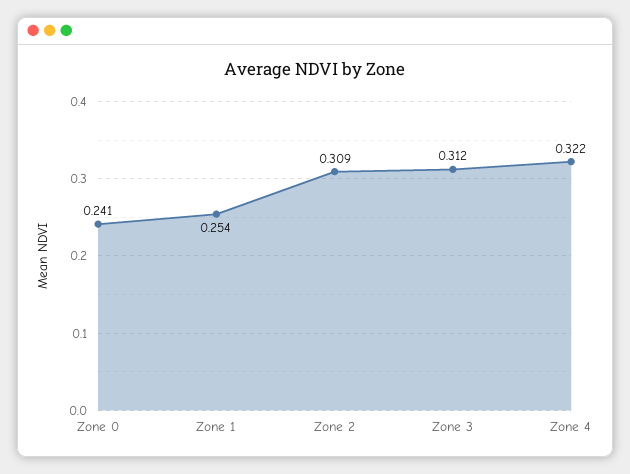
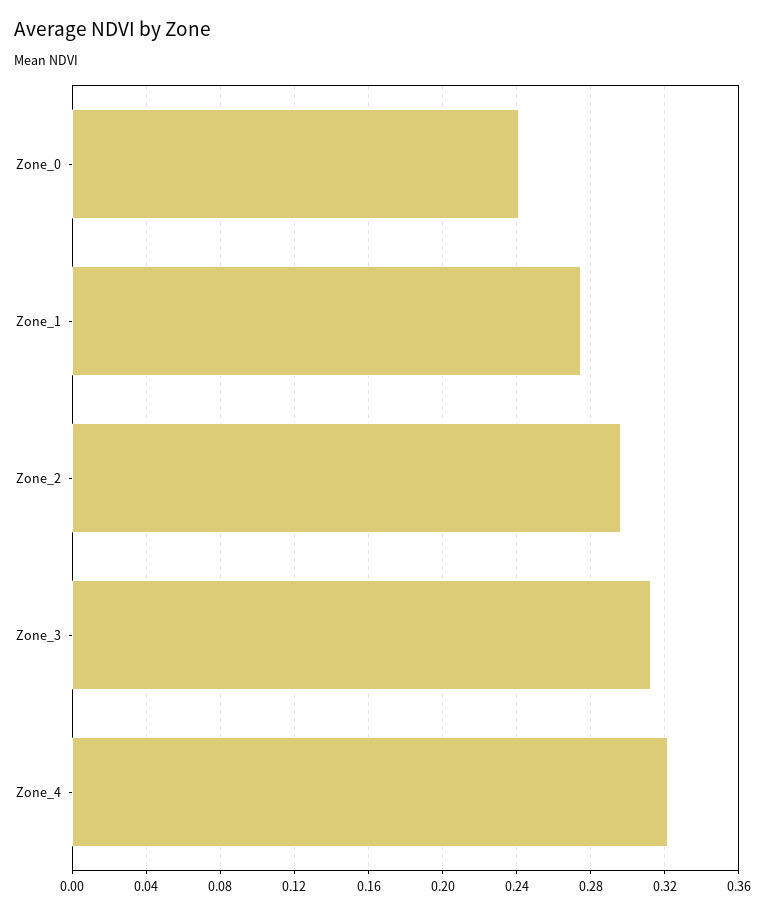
  {
    "Zone 0": 0.241,
-   "Zone 1": 0.254,
+   "Zone 1": 0.275,
-   "Zone 2": 0.309,
+   "Zone 2": 0.295,
    "Zone 3": 0.312,
    "Zone 4": 0.322
  }

